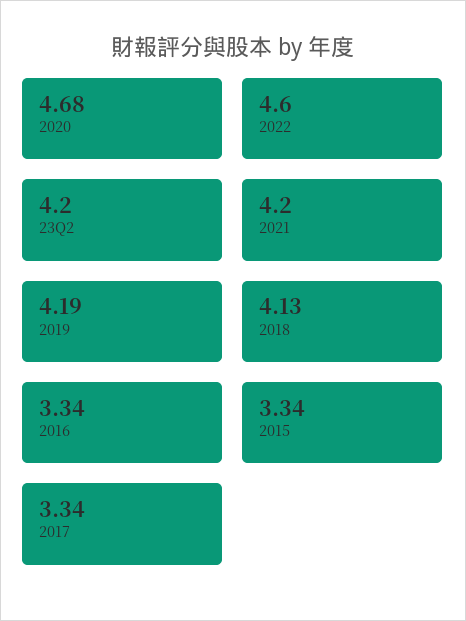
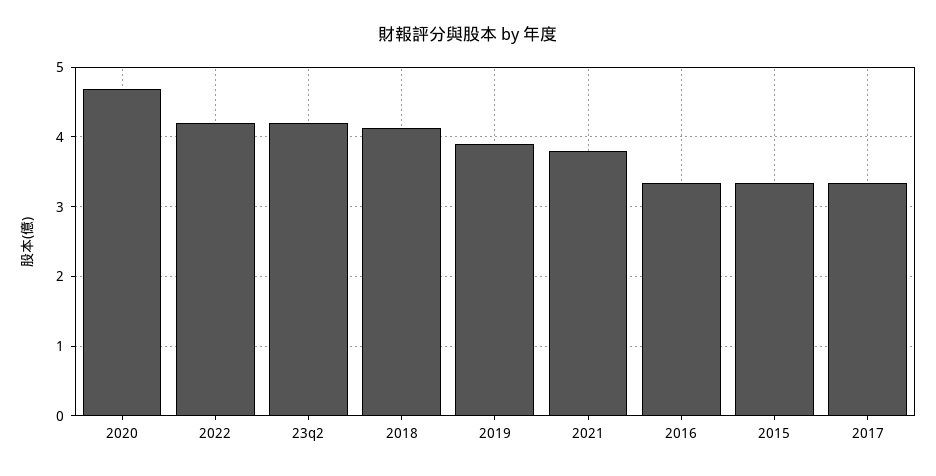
  {
    "2020": 4.68,
-   "2022": 4.6,
+   "2022": 4.2,
    "23Q2": 4.2,
-   "2021": 4.2,
+   "2021": 3.8,
-   "2019": 4.19,
+   "2019": 3.9,
    "2018": 4.13,
    "2016": 3.34,
    "2015": 3.34,
    "2017": 3.34
  }

